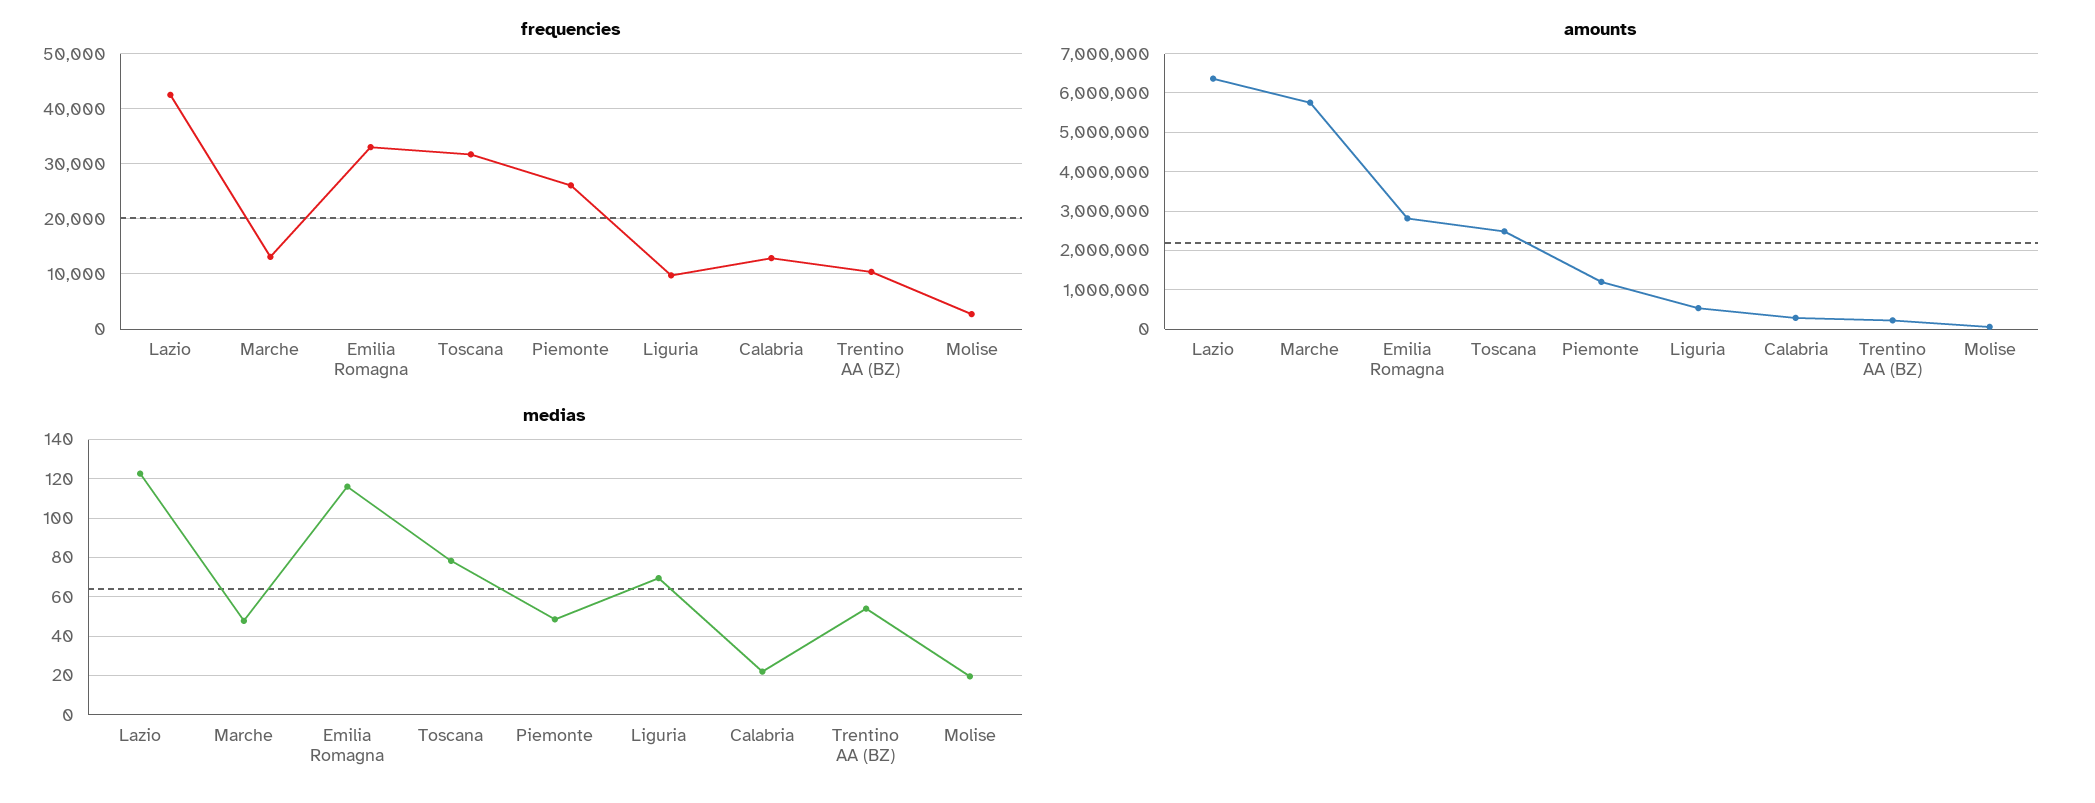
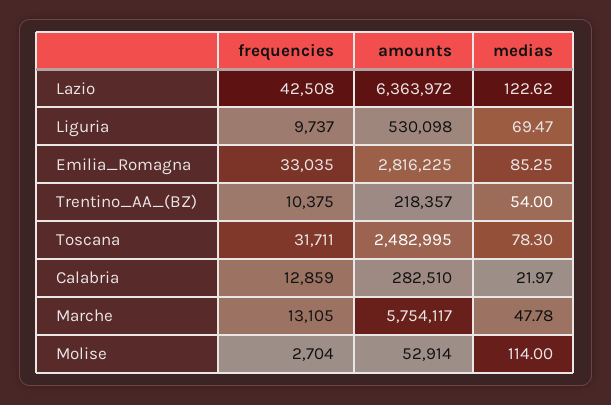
  {
    "frequencies": {
      "Lazio": 42508,
      "Marche": 13105,
      "Emilia Romagna": 33035,
      "Toscana": 31711,
-     "Piemonte": 26000,
      "Liguria": 9737,
      "Calabria": 12859,
      "Trentino AA (BZ)": 10375,
      "Molise": 2704
    },
    "amounts": {
      "Lazio": 6363972,
      "Marche": 5754117,
      "Emilia Romagna": 2816225,
      "Toscana": 2482995,
-     "Piemonte": 1200000,
      "Liguria": 530098,
      "Calabria": 282510,
      "Trentino AA (BZ)": 218357,
      "Molise": 52914
    },
    "medias": {
      "Lazio": 122.62,
      "Marche": 47.78,
-     "Emilia Romagna": 115,
+     "Emilia Romagna": 85.25,
      "Toscana": 78.3,
-     "Piemonte": 50,
      "Liguria": 69.47,
      "Calabria": 21.97,
      "Trentino AA (BZ)": 54,
-     "Molise": 20
+     "Molise": 114
    }
  }

